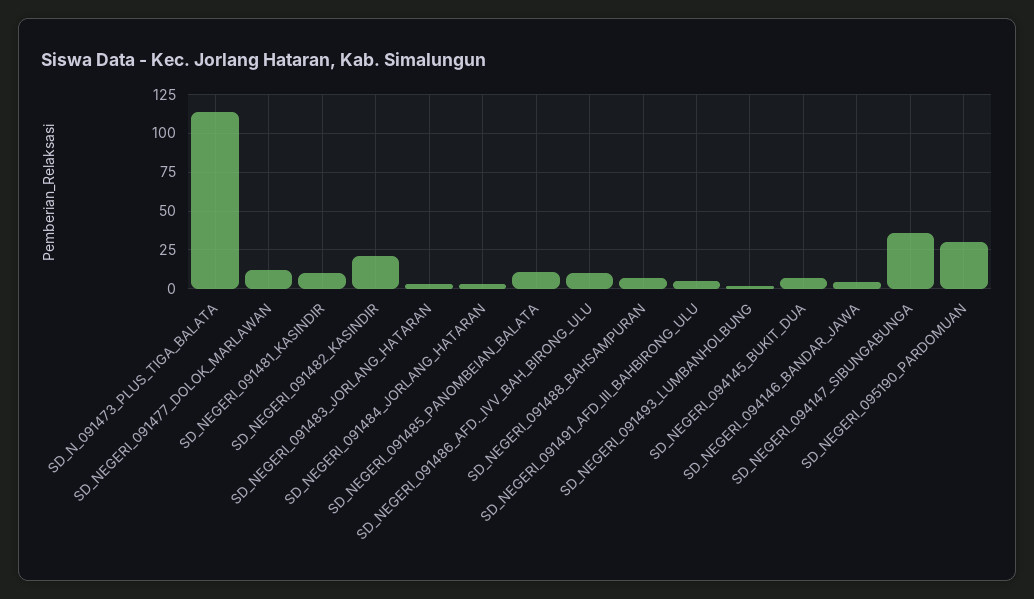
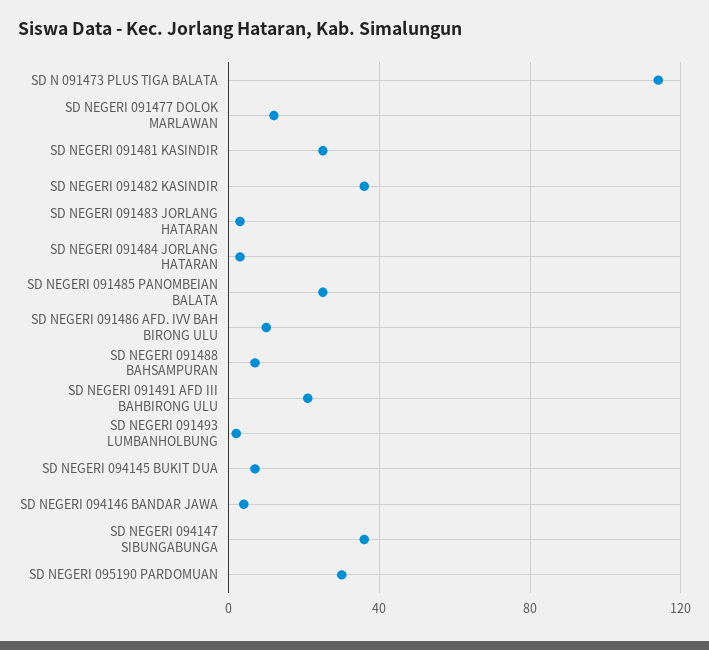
  {
    "SD_N_091473_PLUS_TIGA_BALATA": 115,
    "SD_NEGERI_091477_DOLOK_MARLAWAN": 10,
-   "SD_NEGERI_091481_KASINDIR": 10,
+   "SD_NEGERI_091481_KASINDIR": 25,
-   "SD_NEGERI_091482_KASINDIR": 20,
+   "SD_NEGERI_091482_KASINDIR": 35,
    "SD_NEGERI_091483_JORLANG_HATARAN": 5,
    "SD_NEGERI_091484_JORLANG_HATARAN": 5,
-   "SD_NEGERI_091485_PANOMBEIAN_BALATA": 10,
+   "SD_NEGERI_091485_PANOMBEIAN_BALATA": 25,
    "SD_NEGERI_091486_AFD._IVV_BAH_BIRONG_ULU": 10,
    "SD_NEGERI_091488_BAHSAMPURAN": 5,
-   "SD_NEGERI_091491_AFD_III_BAHBIRONG_ULU": 5,
+   "SD_NEGERI_091491_AFD_III_BAHBIRONG_ULU": 20,
    "SD_NEGERI_091493_LUMBANHOLBUNG": 0,
    "SD_NEGERI_094145_BUKIT_DUA": 5,
    "SD_NEGERI_094146_BANDAR_JAWA": 5,
    "SD_NEGERI_094147_SIBUNGABUNGA": 35,
    "SD_NEGERI_095190_PARDOMUAN": 30
  }

